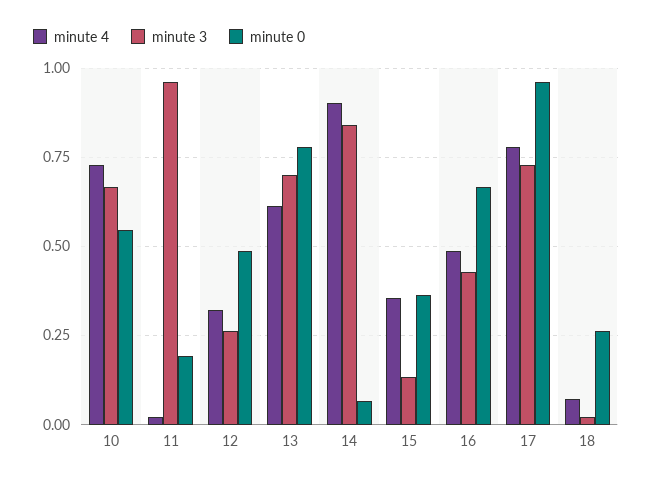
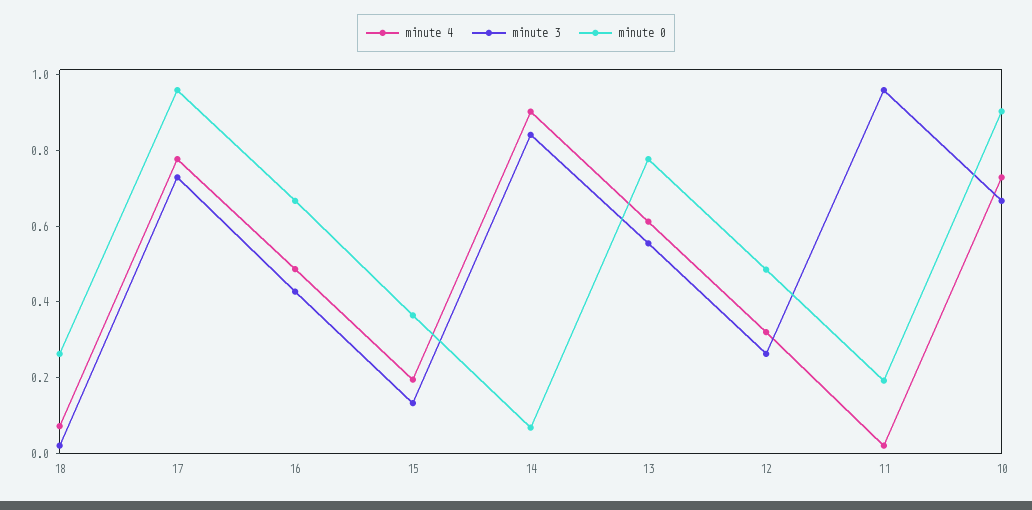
  {
    "minute 4": {
      "10": 0.725,
      "11": 0.025,
      "12": 0.325,
      "13": 0.6,
      "14": 0.9,
-     "15": 0.35,
+     "15": 0.2,
      "16": 0.475,
      "17": 0.775,
      "18": 0.075
    },
    "minute 3": {
      "10": 0.675,
      "11": 0.95,
      "12": 0.275,
-     "13": 0.7,
+     "13": 0.55,
      "14": 0.85,
      "15": 0.125,
      "16": 0.425,
      "17": 0.725,
      "18": 0.025
    },
    "minute 0": {
-     "10": 0.55,
+     "10": 0.9,
      "11": 0.2,
      "12": 0.475,
      "13": 0.775,
      "14": 0.075,
      "15": 0.375,
      "16": 0.675,
      "17": 0.95,
      "18": 0.275
    }
  }

